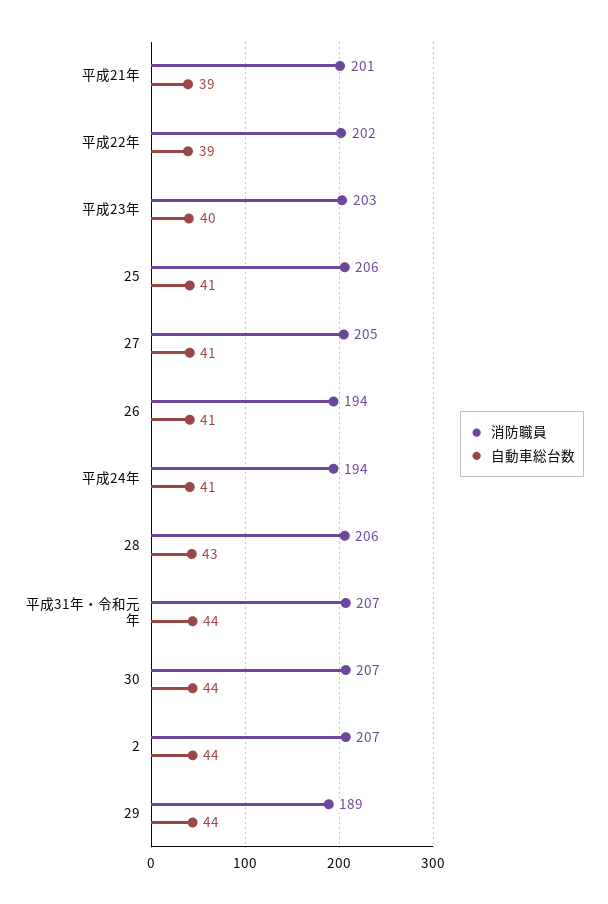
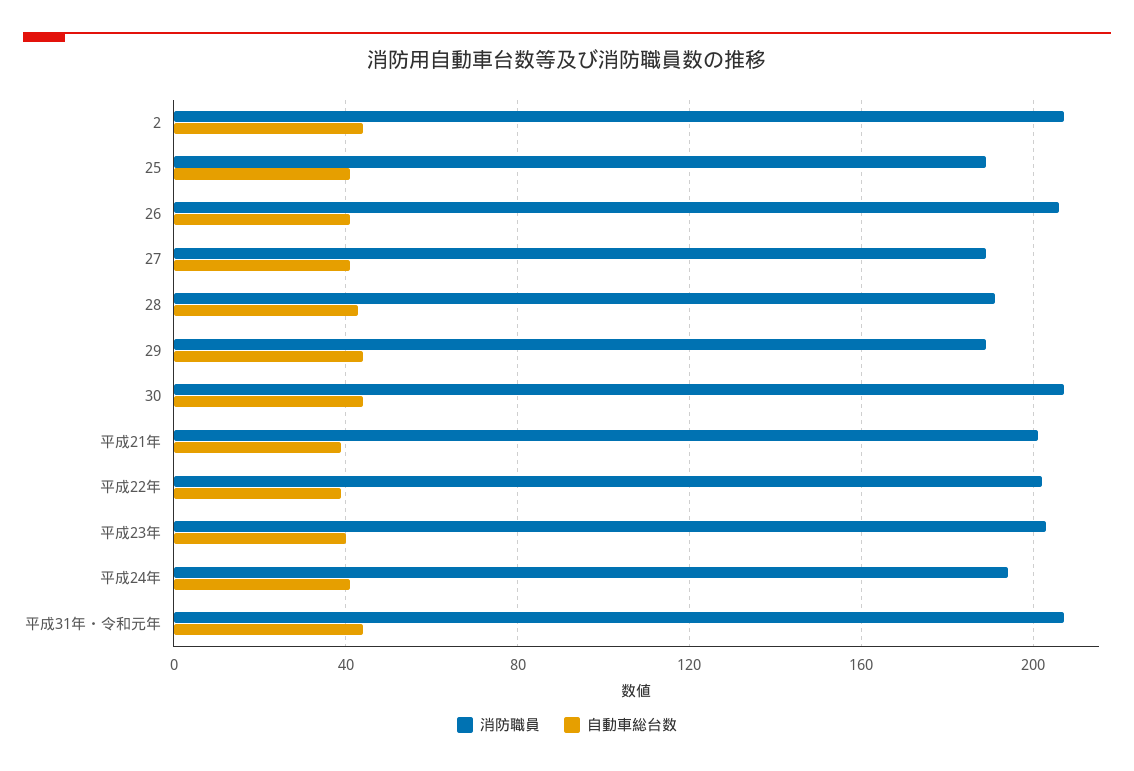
  {
    "消防職員": {
      "平成21年": 201,
      "平成22年": 202,
      "平成23年": 203,
-     "25": 206,
+     "25": 190,
-     "27": 205,
+     "27": 190,
-     "26": 194,
+     "26": 205,
      "平成24年": 194,
-     "28": 206,
+     "28": 190,
      "平成31年・令和元年": 207,
      "30": 207,
      "2": 207,
      "29": 189
    },
    "自動車総台数": {
      "平成21年": 39,
      "平成22年": 39,
      "平成23年": 40,
      "25": 41,
      "27": 41,
      "26": 41,
      "平成24年": 41,
      "28": 43,
      "平成31年・令和元年": 44,
      "30": 44,
      "2": 44,
      "29": 44
    }
  }

